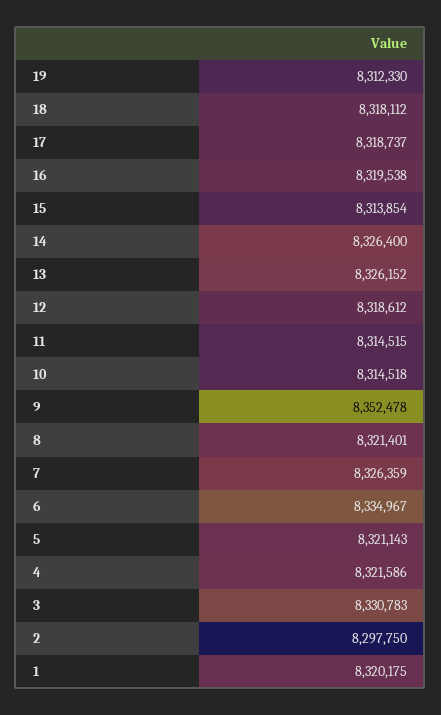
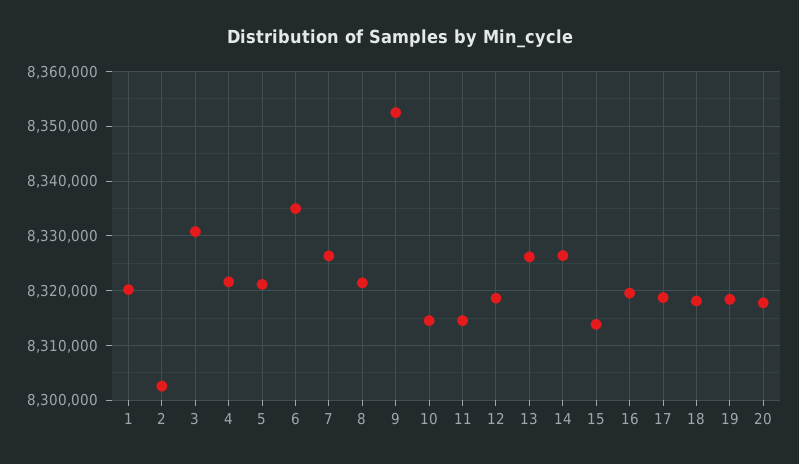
  {
-   "19": 8312330,
+   "19": 8318000,
    "18": 8318112,
    "17": 8318737,
    "16": 8319538,
    "15": 8313854,
    "14": 8326400,
    "13": 8326152,
    "12": 8318612,
    "11": 8314515,
    "10": 8314518,
    "9": 8352478,
    "8": 8321401,
    "7": 8326359,
    "6": 8334967,
    "5": 8321143,
    "4": 8321586,
    "3": 8330783,
-   "2": 8297750,
+   "2": 8302000,
-   "1": 8320175
+   "1": 8320175,
+   "20": 8318000
  }

